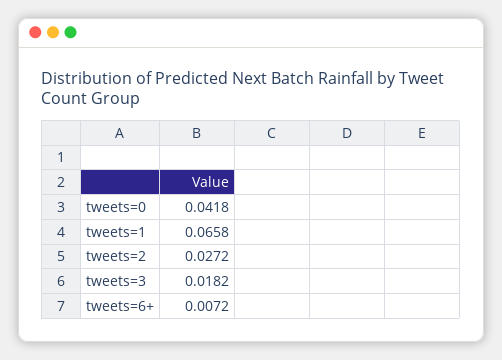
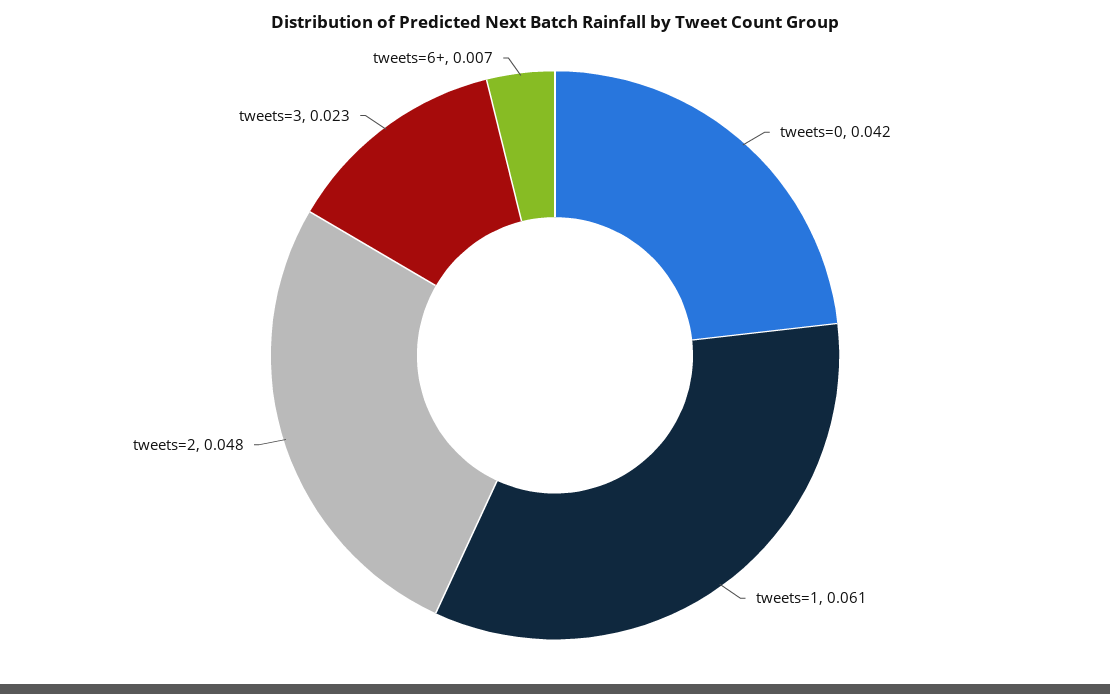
  {
    "tweets=0": 0.0418,
-   "tweets=1": 0.0658,
+   "tweets=1": 0.061,
-   "tweets=2": 0.0272,
+   "tweets=2": 0.048,
-   "tweets=3": 0.0182,
+   "tweets=3": 0.023,
    "tweets=6+": 0.0072
  }

